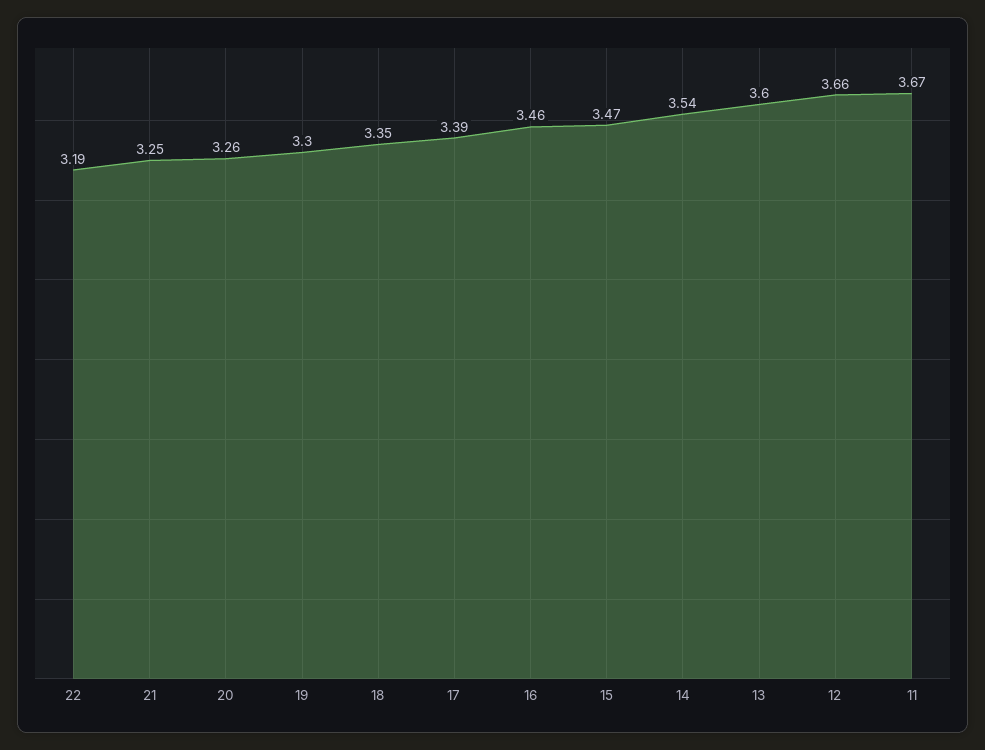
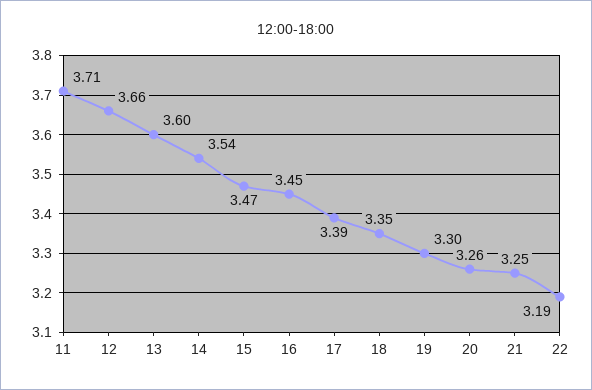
  {
    "22": 3.19,
    "21": 3.25,
    "20": 3.26,
    "19": 3.3,
    "18": 3.35,
    "17": 3.39,
-   "16": 3.46,
+   "16": 3.45,
    "15": 3.47,
    "14": 3.54,
    "13": 3.6,
    "12": 3.66,
-   "11": 3.67
+   "11": 3.71
  }

